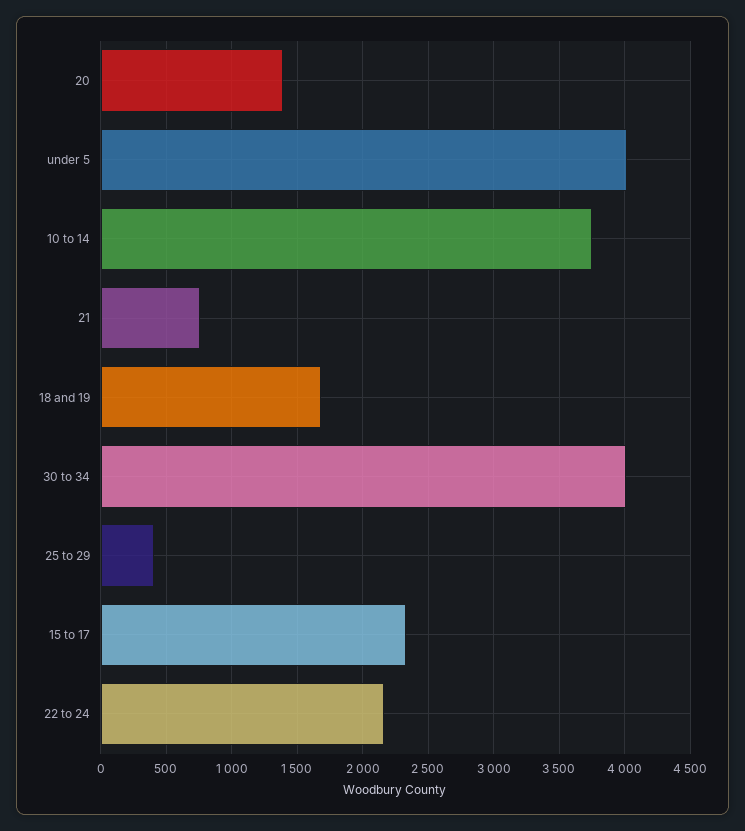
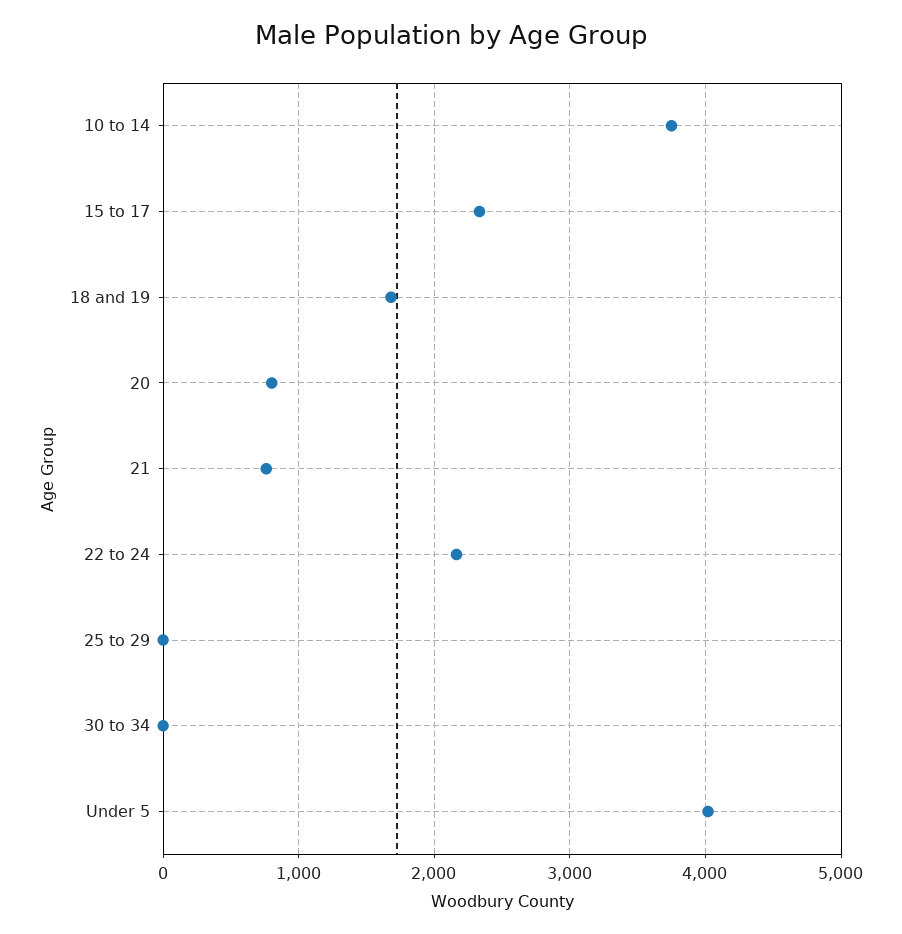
  {
-   "20": 1400,
+   "20": 800,
    "under 5": 4000,
    "10 to 14": 3750,
    "21": 750,
    "18 and 19": 1700,
-   "30 to 34": 4000,
+   "30 to 34": 0,
-   "25 to 29": 400,
+   "25 to 29": 0,
    "15 to 17": 2350,
    "22 to 24": 2150
  }

